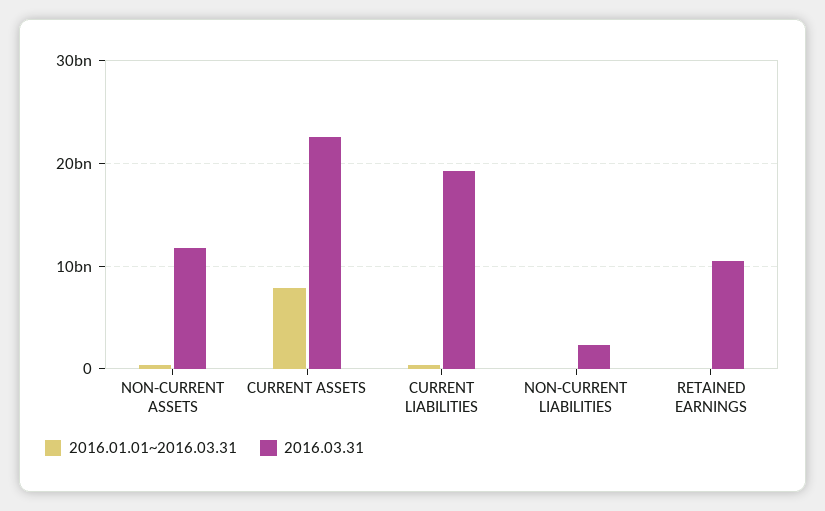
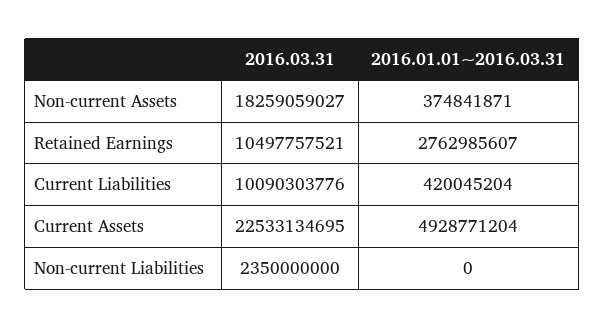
  {
    "2016.01.01~2016.03.31": {
      "NON-CURRENT ASSETS": 374841871,
-     "CURRENT ASSETS": 8000000000,
+     "CURRENT ASSETS": 4928771204,
      "CURRENT LIABILITIES": 420045204,
      "NON-CURRENT LIABILITIES": 0,
-     "RETAINED EARNINGS": 0
+     "RETAINED EARNINGS": 2762985607
    },
    "2016.03.31": {
-     "NON-CURRENT ASSETS": 12000000000,
+     "NON-CURRENT ASSETS": 18259059027,
      "CURRENT ASSETS": 22533134695,
-     "CURRENT LIABILITIES": 19000000000,
+     "CURRENT LIABILITIES": 10090303776,
      "NON-CURRENT LIABILITIES": 2350000000,
      "RETAINED EARNINGS": 10497757521
    }
  }

